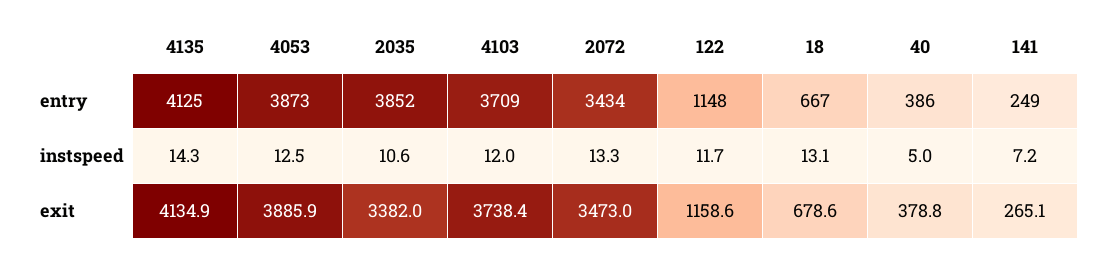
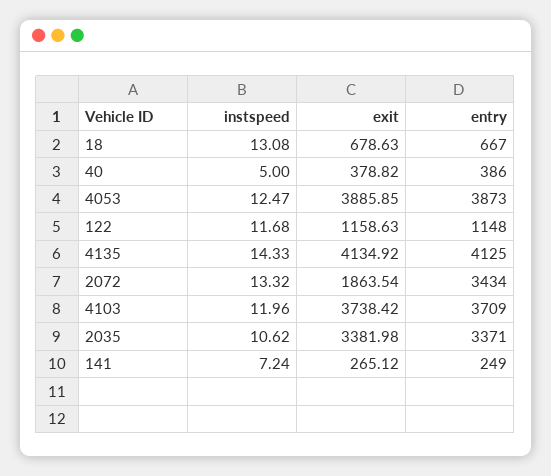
  {
    "4135": {
      "entry": 4125,
      "instspeed": 14.33,
      "exit": 4134.92
    },
    "4053": {
      "entry": 3873,
      "instspeed": 12.47,
      "exit": 3885.85
    },
    "2035": {
-     "entry": 3852,
+     "entry": 3371,
      "instspeed": 10.62,
      "exit": 3381.98
    },
    "4103": {
      "entry": 3709,
      "instspeed": 11.96,
      "exit": 3738.42
    },
    "2072": {
      "entry": 3434,
      "instspeed": 13.32,
-     "exit": 3473
+     "exit": 1863.54
    },
    "122": {
      "entry": 1148,
      "instspeed": 11.68,
      "exit": 1158.63
    },
    "18": {
      "entry": 667,
      "instspeed": 13.08,
      "exit": 678.63
    },
    "40": {
      "entry": 386,
      "instspeed": 5,
      "exit": 378.82
    },
    "141": {
      "entry": 249,
      "instspeed": 7.24,
      "exit": 265.12
    }
  }

